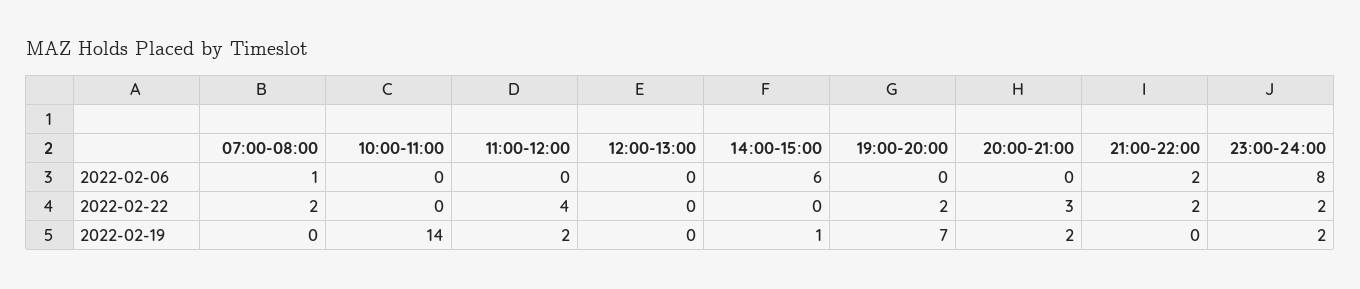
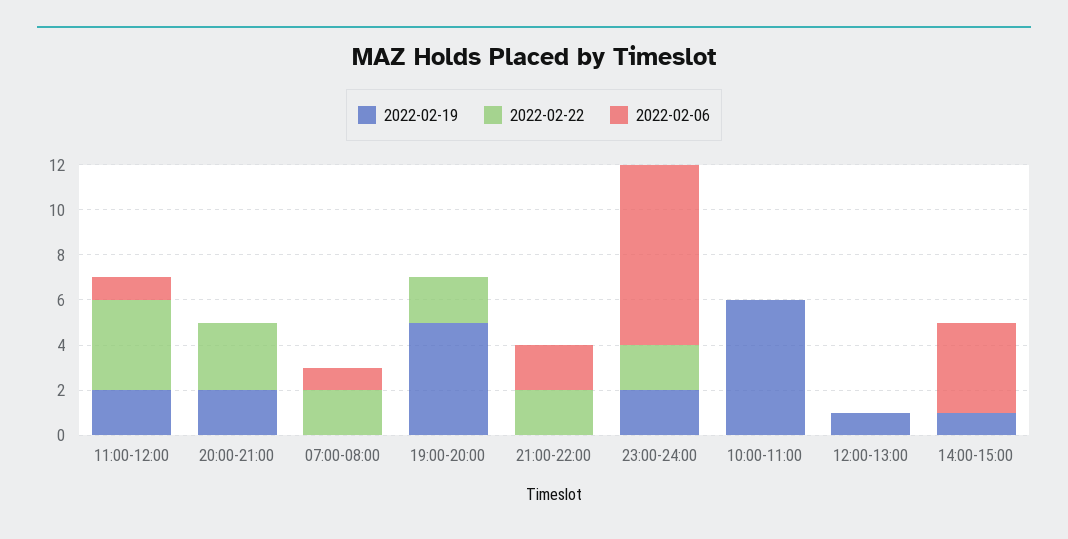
  {
    "2022-02-06": {
      "07:00-08:00": 1,
      "10:00-11:00": 0,
-     "11:00-12:00": 0,
+     "11:00-12:00": 1,
      "12:00-13:00": 0,
-     "14:00-15:00": 6,
+     "14:00-15:00": 4,
      "19:00-20:00": 0,
      "20:00-21:00": 0,
      "21:00-22:00": 2,
      "23:00-24:00": 8
    },
    "2022-02-22": {
      "07:00-08:00": 2,
      "10:00-11:00": 0,
      "11:00-12:00": 4,
      "12:00-13:00": 0,
      "14:00-15:00": 0,
      "19:00-20:00": 2,
      "20:00-21:00": 3,
      "21:00-22:00": 2,
      "23:00-24:00": 2
    },
    "2022-02-19": {
      "07:00-08:00": 0,
-     "10:00-11:00": 14,
+     "10:00-11:00": 6,
      "11:00-12:00": 2,
-     "12:00-13:00": 0,
+     "12:00-13:00": 1,
      "14:00-15:00": 1,
-     "19:00-20:00": 7,
+     "19:00-20:00": 5,
      "20:00-21:00": 2,
      "21:00-22:00": 0,
      "23:00-24:00": 2
    }
  }

